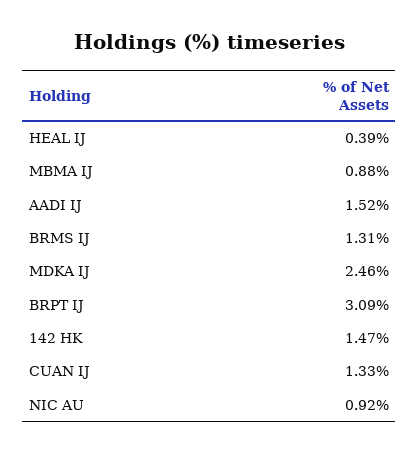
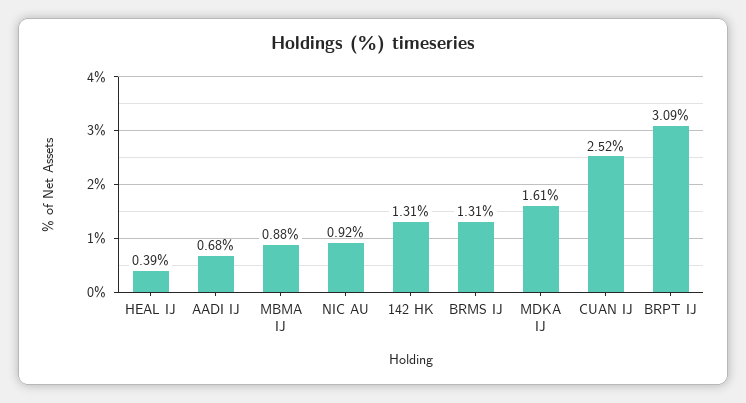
  {
    "HEAL IJ": 0.39,
    "MBMA IJ": 0.88,
-   "AADI IJ": 1.52,
+   "AADI IJ": 0.68,
    "BRMS IJ": 1.31,
-   "MDKA IJ": 2.46,
+   "MDKA IJ": 1.61,
    "BRPT IJ": 3.09,
-   "142 HK": 1.47,
+   "142 HK": 1.31,
-   "CUAN IJ": 1.33,
+   "CUAN IJ": 2.52,
    "NIC AU": 0.92
  }

